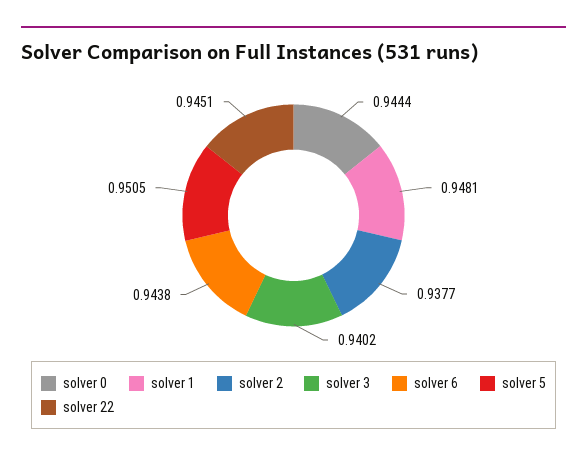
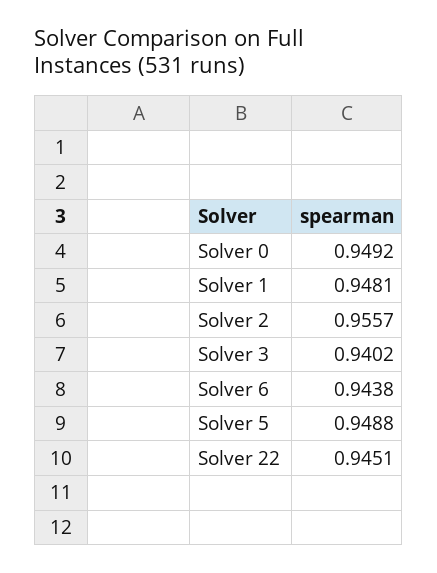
  {
-   "solver 0": 0.9444,
+   "solver 0": 0.9492,
    "solver 1": 0.9481,
-   "solver 2": 0.9377,
+   "solver 2": 0.9557,
    "solver 3": 0.9402,
    "solver 6": 0.9438,
-   "solver 5": 0.9505,
+   "solver 5": 0.9488,
    "solver 22": 0.9451
  }

